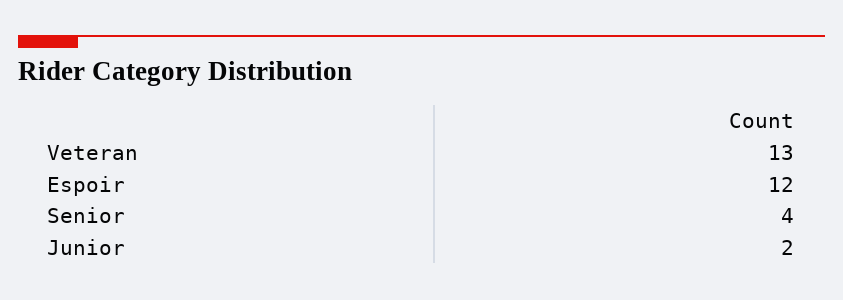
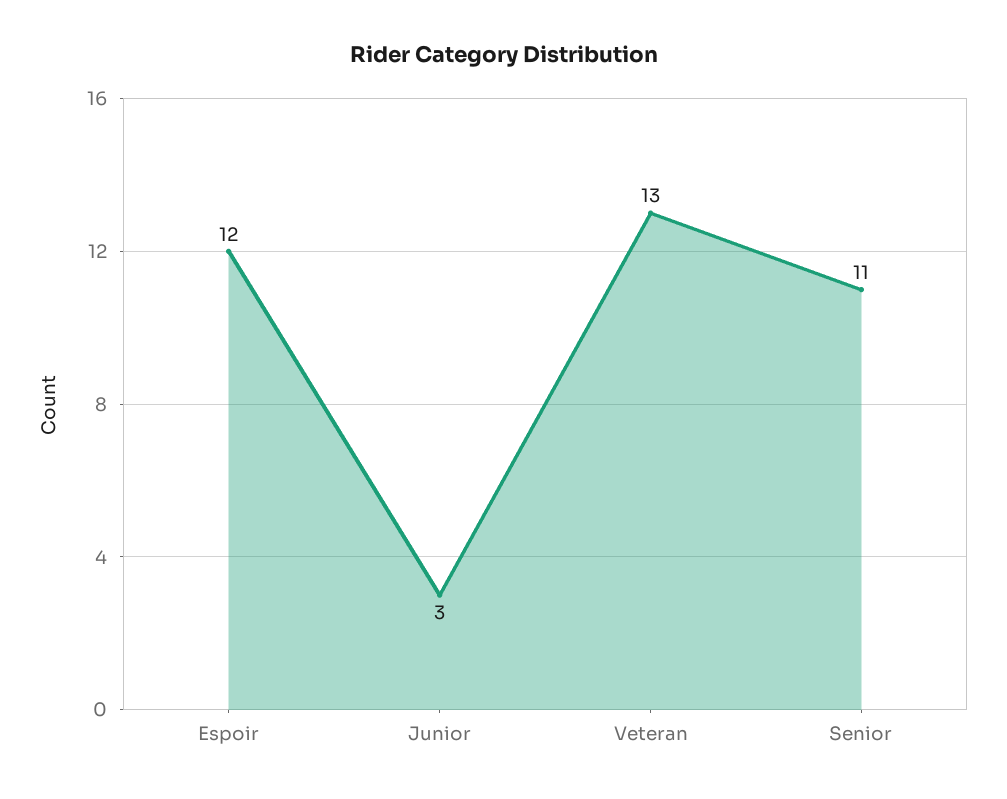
  {
    "Veteran": 13,
    "Espoir": 12,
-   "Senior": 4,
+   "Senior": 11,
-   "Junior": 2
+   "Junior": 3
  }

